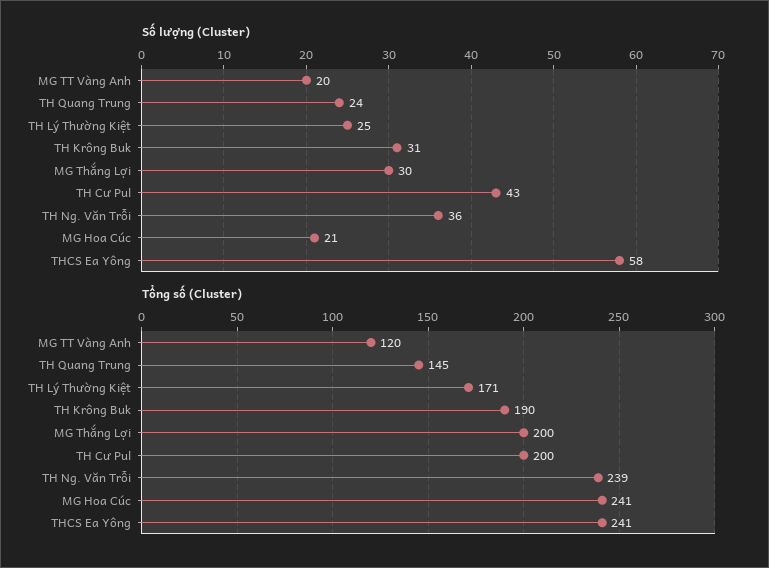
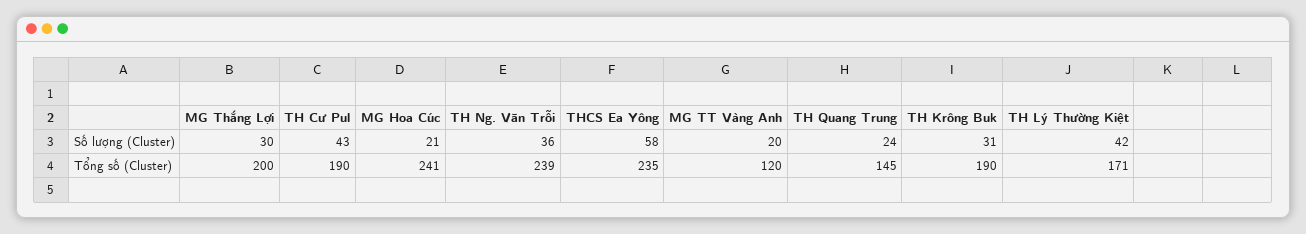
  {
    "Số lượng (Cluster)": {
      "MG TT Vàng Anh": 20,
      "TH Quang Trung": 24,
-     "TH Lý Thường Kiệt": 25,
+     "TH Lý Thường Kiệt": 42,
      "TH Krông Buk": 31,
      "MG Thắng Lợi": 30,
      "TH Cư Pul": 43,
      "TH Ng. Văn Trỗi": 36,
      "MG Hoa Cúc": 21,
      "THCS Ea Yông": 58
    },
    "Tổng số (Cluster)": {
      "MG TT Vàng Anh": 120,
      "TH Quang Trung": 145,
      "TH Lý Thường Kiệt": 171,
      "TH Krông Buk": 190,
      "MG Thắng Lợi": 200,
-     "TH Cư Pul": 200,
+     "TH Cư Pul": 190,
      "TH Ng. Văn Trỗi": 239,
      "MG Hoa Cúc": 241,
-     "THCS Ea Yông": 241
+     "THCS Ea Yông": 235
    }
  }

